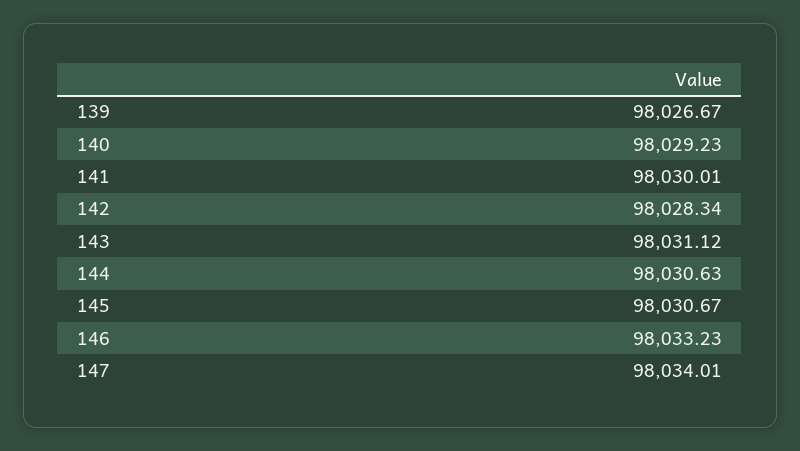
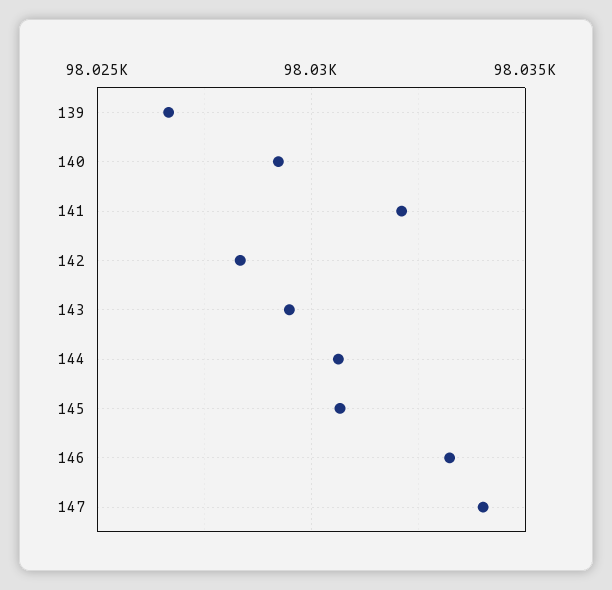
  {
    "139": 98026.67,
    "140": 98029.23,
-   "141": 98030.01,
+   "141": 98032,
    "142": 98028.34,
-   "143": 98031.12,
+   "143": 98029.5,
    "144": 98030.63,
    "145": 98030.67,
    "146": 98033.23,
    "147": 98034.01
  }

